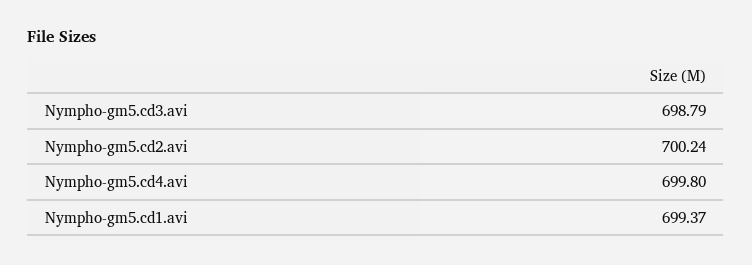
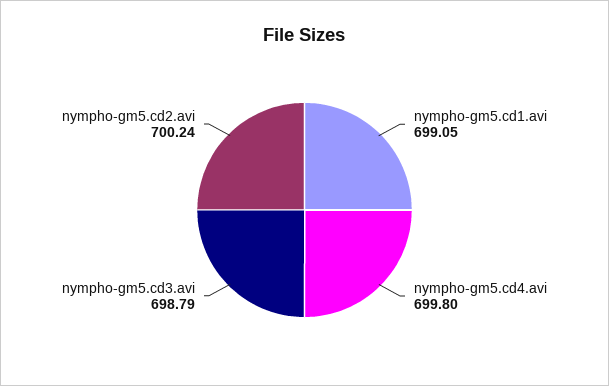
  {
    "Nympho-gm5.cd3.avi": 698.79,
    "Nympho-gm5.cd2.avi": 700.24,
    "Nympho-gm5.cd4.avi": 699.8,
-   "Nympho-gm5.cd1.avi": 699.37
+   "Nympho-gm5.cd1.avi": 699.05
  }

